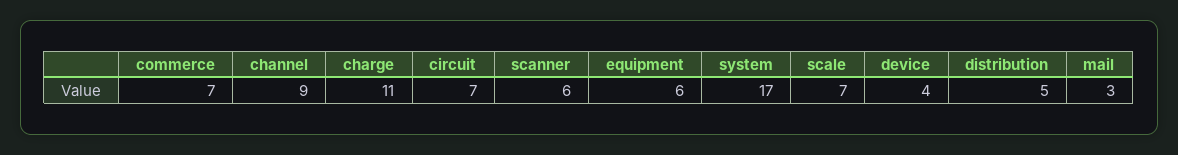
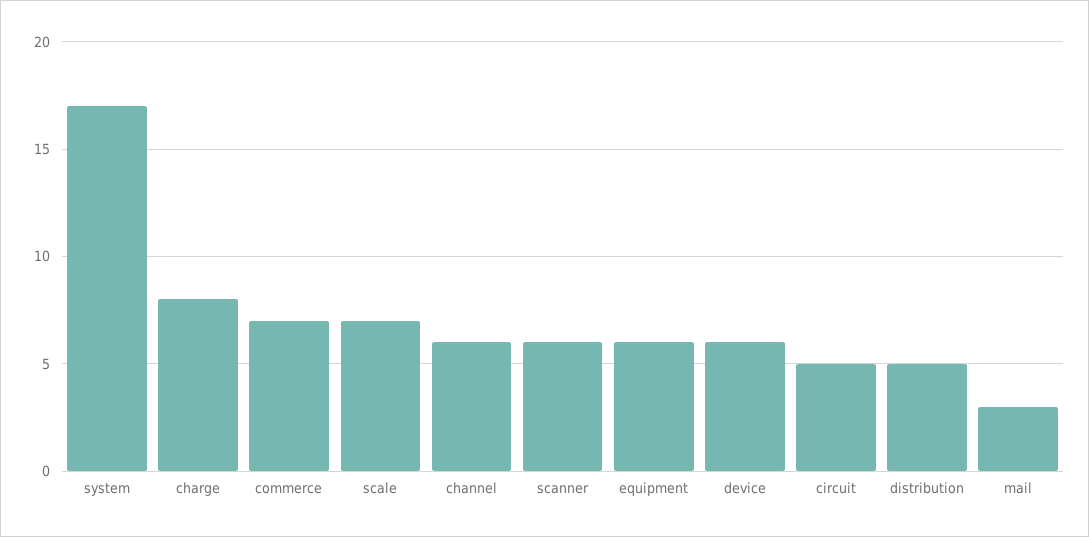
  {
    "commerce": 7,
-   "channel": 9,
+   "channel": 6,
-   "charge": 11,
+   "charge": 8,
-   "circuit": 7,
+   "circuit": 5,
    "scanner": 6,
    "equipment": 6,
    "system": 17,
    "scale": 7,
-   "device": 4,
+   "device": 6,
    "distribution": 5,
    "mail": 3
  }

